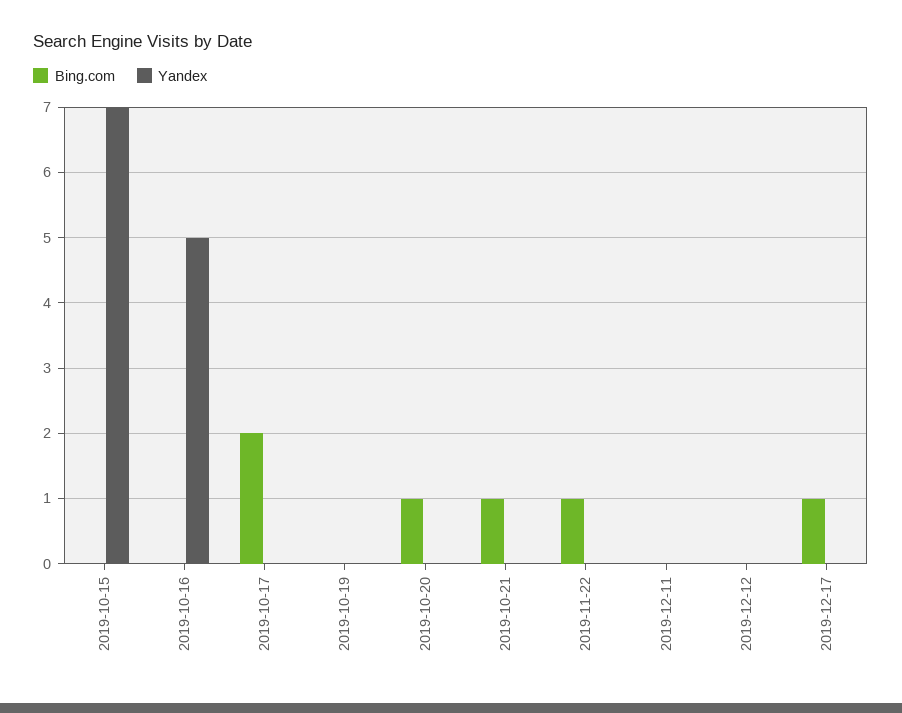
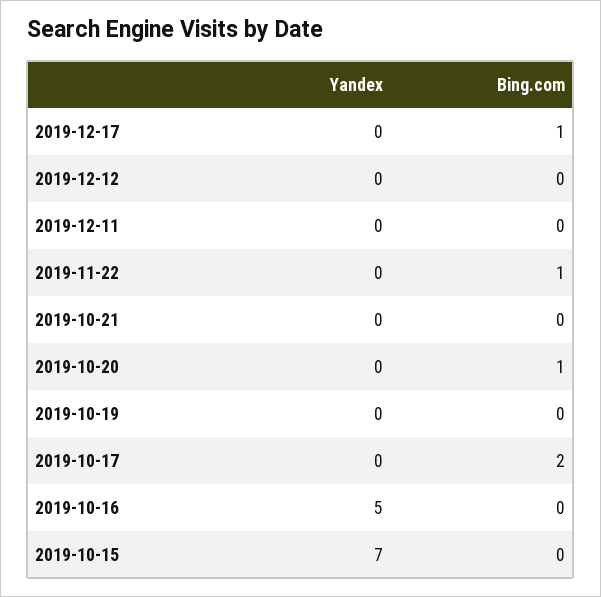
  {
    "Bing.com": {
      "2019-10-15": 0,
      "2019-10-16": 0,
      "2019-10-17": 2,
      "2019-10-19": 0,
      "2019-10-20": 1,
-     "2019-10-21": 1,
+     "2019-10-21": 0,
      "2019-11-22": 1,
      "2019-12-11": 0,
      "2019-12-12": 0,
      "2019-12-17": 1
    },
    "Yandex": {
      "2019-10-15": 7,
      "2019-10-16": 5,
      "2019-10-17": 0,
      "2019-10-19": 0,
      "2019-10-20": 0,
      "2019-10-21": 0,
      "2019-11-22": 0,
      "2019-12-11": 0,
      "2019-12-12": 0,
      "2019-12-17": 0
    }
  }

